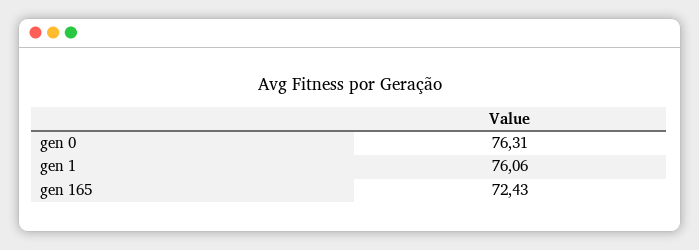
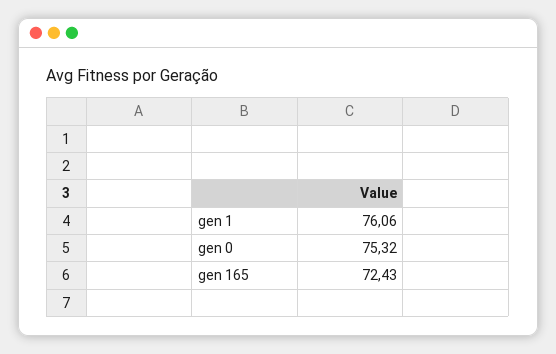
  {
-   "gen 0": 76.31,
+   "gen 0": 75.32,
    "gen 1": 76.06,
    "gen 165": 72.43
  }

